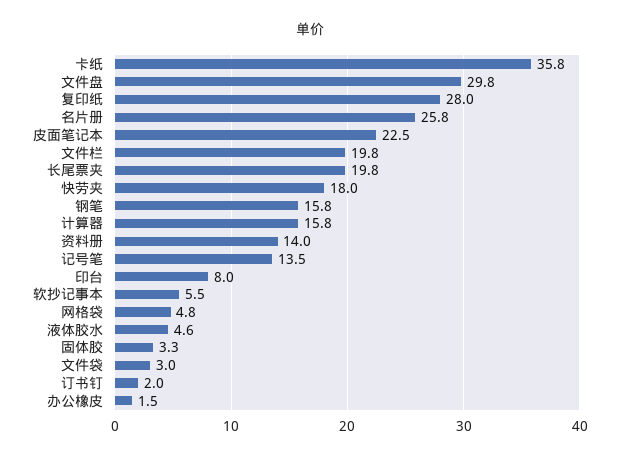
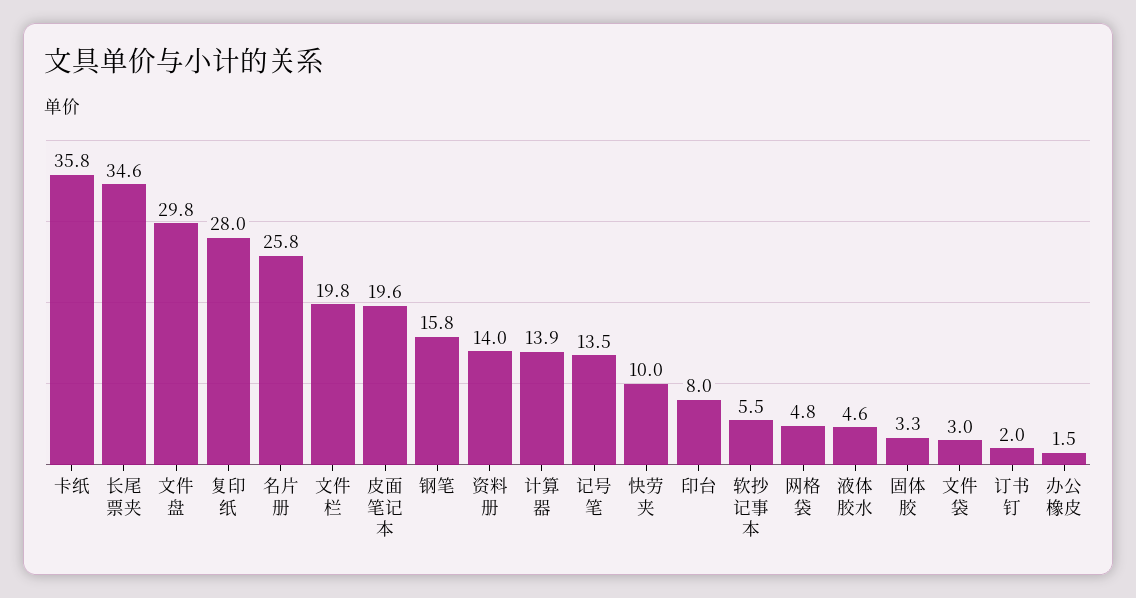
  {
    "卡纸": 35.8,
    "文件盘": 29.8,
    "复印纸": 28,
    "名片册": 25.8,
-   "皮面笔记本": 22.5,
+   "皮面笔记本": 19.6,
    "文件栏": 19.8,
-   "长尾票夹": 19.8,
+   "长尾票夹": 34.6,
-   "快劳夹": 18,
+   "快劳夹": 10,
    "钢笔": 15.8,
-   "计算器": 15.8,
+   "计算器": 13.9,
    "资料册": 14,
    "记号笔": 13.5,
    "印台": 8,
    "软抄记事本": 5.5,
    "网格袋": 4.8,
    "液体胶水": 4.6,
    "固体胶": 3.3,
    "文件袋": 3,
    "订书钉": 2,
    "办公橡皮": 1.5
  }

